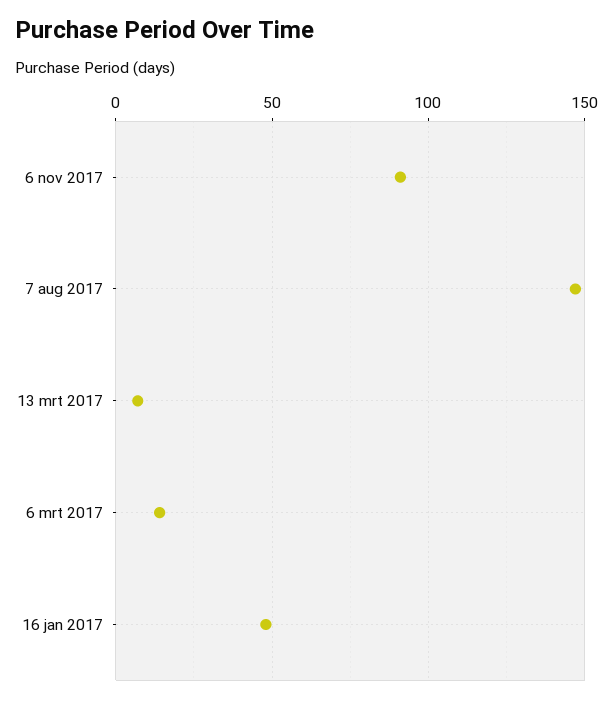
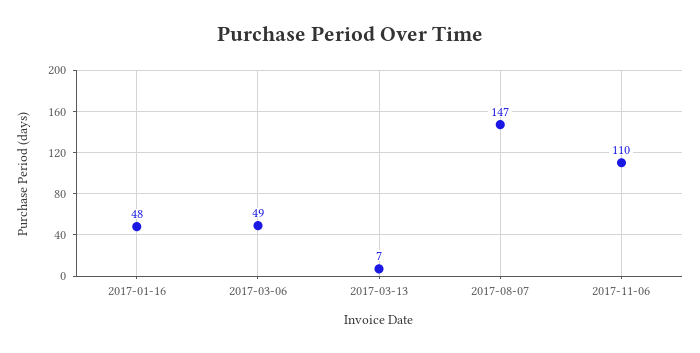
  {
-   "6 nov 2017": 90,
+   "6 nov 2017": 110,
    "7 aug 2017": 147,
    "13 mrt 2017": 7,
-   "6 mrt 2017": 15,
+   "6 mrt 2017": 49,
    "16 jan 2017": 48
  }

